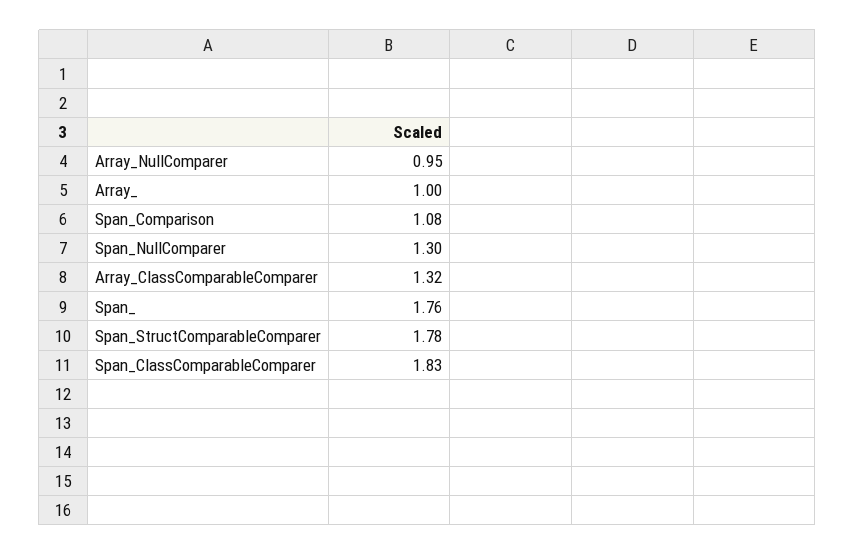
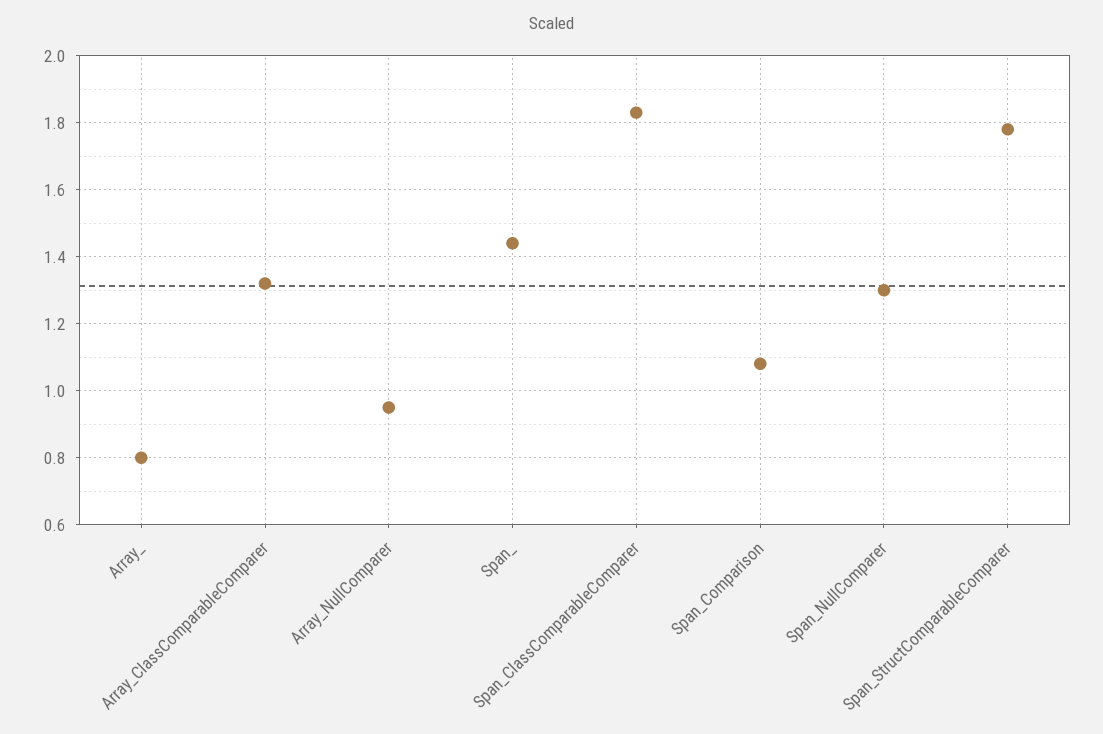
  {
    "Array_NullComparer": 0.95,
-   "Array_": 1,
+   "Array_": 0.8,
    "Span_Comparison": 1.08,
    "Span_NullComparer": 1.3,
    "Array_ClassComparableComparer": 1.32,
-   "Span_": 1.76,
+   "Span_": 1.45,
    "Span_StructComparableComparer": 1.78,
    "Span_ClassComparableComparer": 1.83
  }

